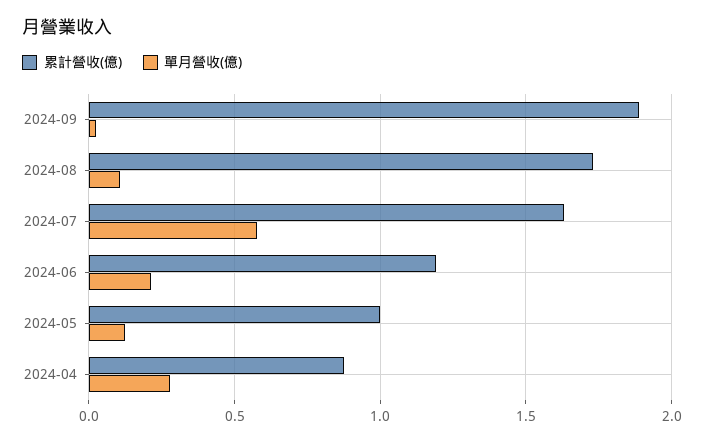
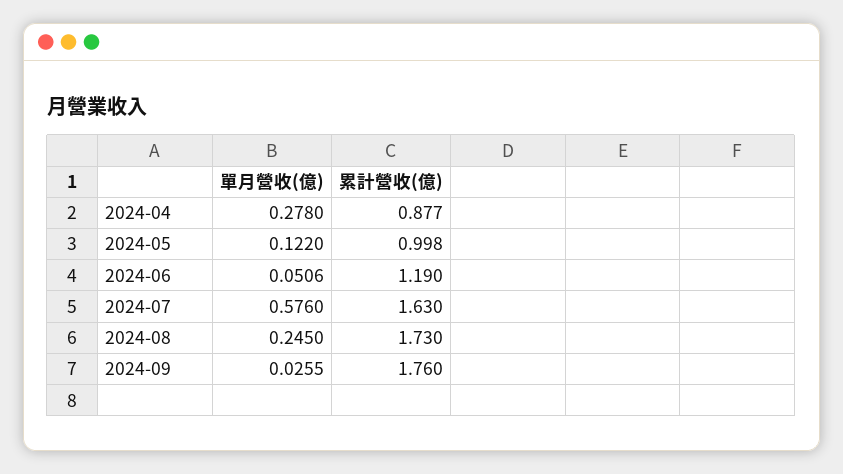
  {
    "累計營收(億)": {
-     "2024-09": 1.9,
+     "2024-09": 1.76,
      "2024-08": 1.73,
      "2024-07": 1.63,
      "2024-06": 1.19,
      "2024-05": 0.998,
      "2024-04": 0.877
    },
    "單月營收(億)": {
      "2024-09": 0.0255,
-     "2024-08": 0.1,
+     "2024-08": 0.245,
      "2024-07": 0.576,
-     "2024-06": 0.2,
+     "2024-06": 0.0506,
      "2024-05": 0.122,
      "2024-04": 0.278
    }
  }

